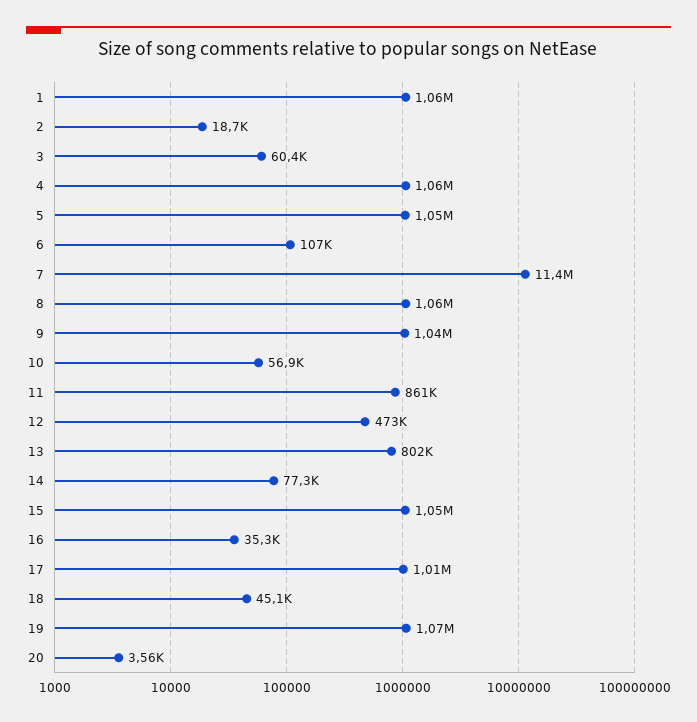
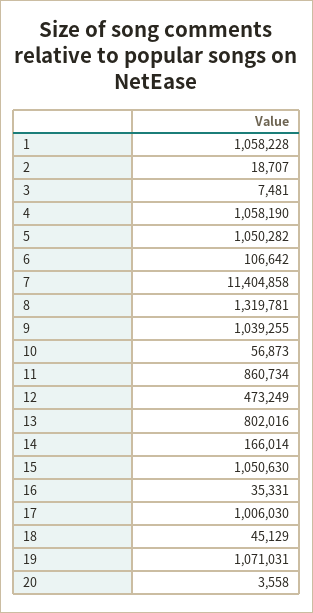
  {
    "1": 1058228,
    "2": 18707,
-   "3": 60400,
+   "3": 7481,
    "4": 1058190,
    "5": 1050282,
    "6": 106642,
    "7": 11404858,
-   "8": 1060000,
+   "8": 1319781,
    "9": 1039255,
    "10": 56873,
    "11": 860734,
    "12": 473249,
    "13": 802016,
-   "14": 77300,
+   "14": 166014,
    "15": 1050630,
    "16": 35331,
    "17": 1006030,
    "18": 45129,
    "19": 1071031,
    "20": 3558
  }

